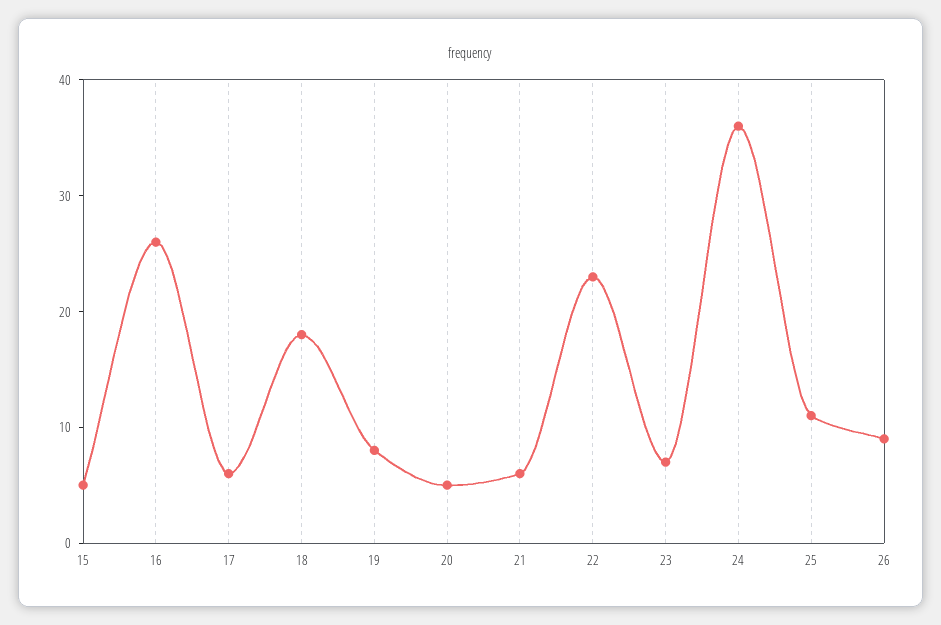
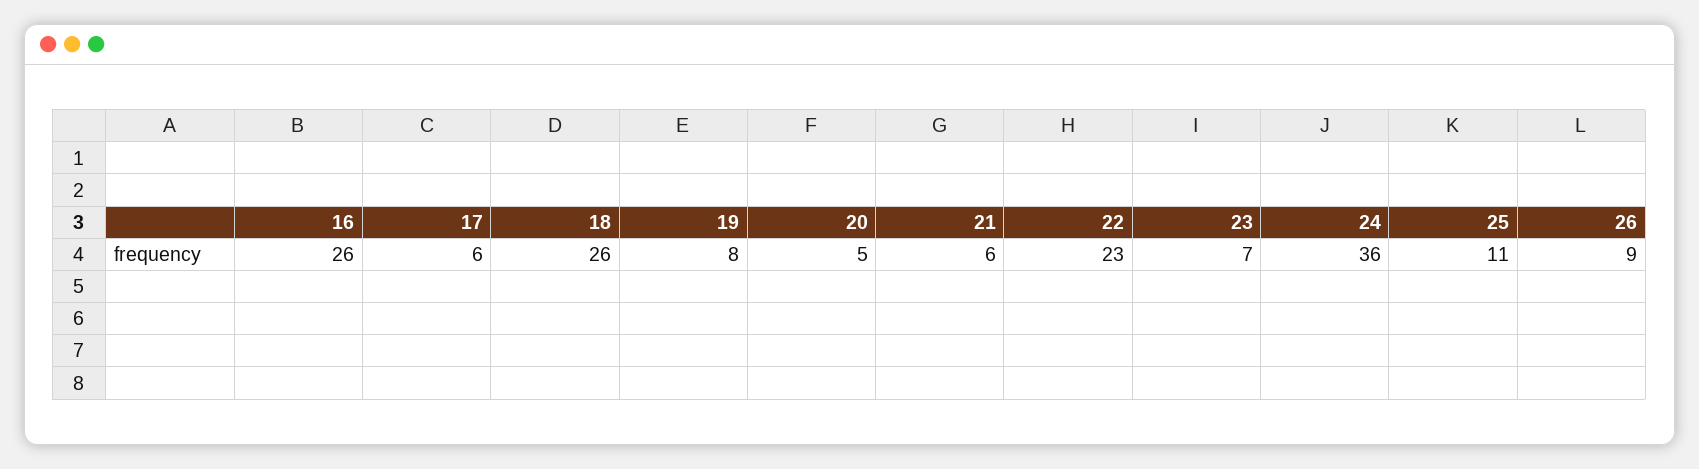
  {
-   "15": 5,
    "16": 26,
    "17": 6,
-   "18": 18,
+   "18": 26,
    "19": 8,
    "20": 5,
    "21": 6,
    "22": 23,
    "23": 7,
    "24": 36,
    "25": 11,
    "26": 9
  }

